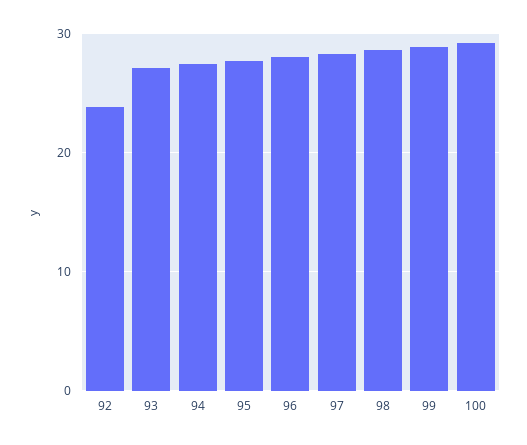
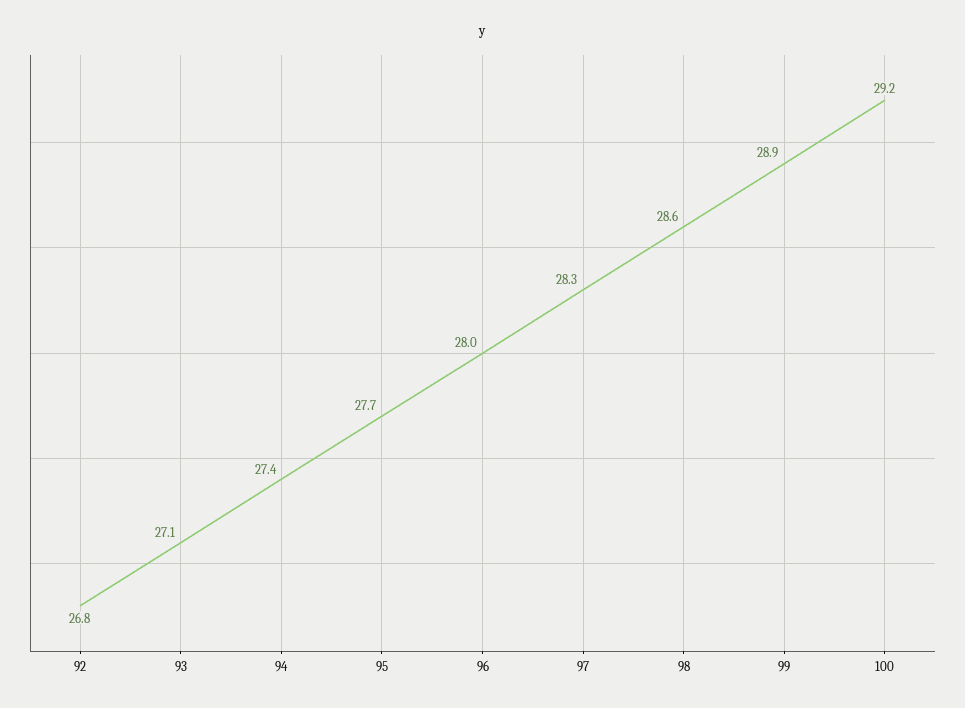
  {
-   "92": 24,
+   "92": 26.8,
    "93": 27.1,
    "94": 27.4,
    "95": 27.7,
    "96": 28,
    "97": 28.3,
    "98": 28.6,
    "99": 28.9,
    "100": 29.2
  }

